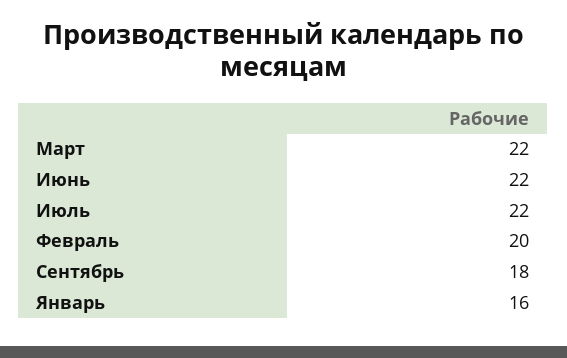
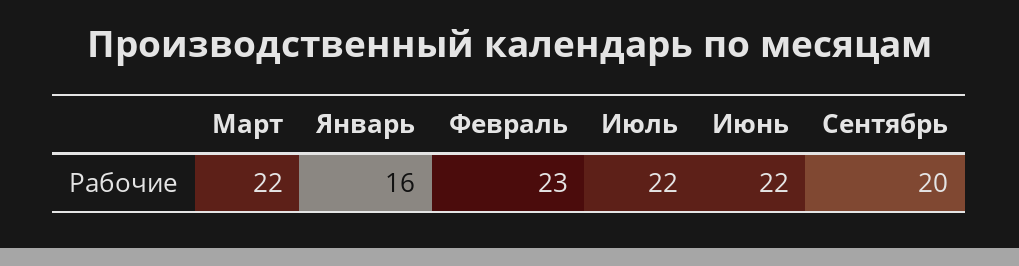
  {
    "Март": 22,
    "Июнь": 22,
    "Июль": 22,
-   "Февраль": 20,
+   "Февраль": 23,
-   "Сентябрь": 18,
+   "Сентябрь": 20,
    "Январь": 16
  }

